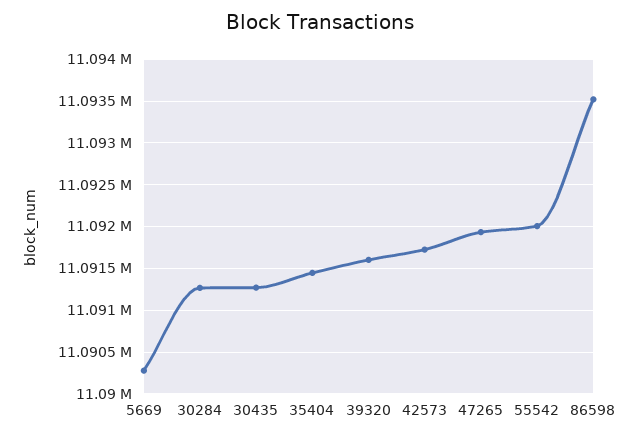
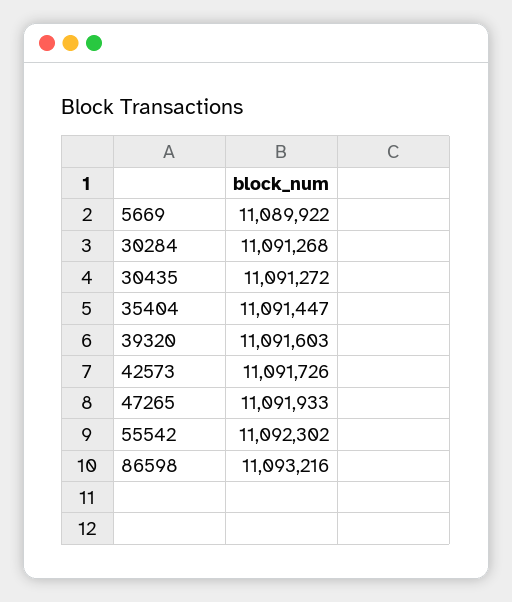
  {
-   "5669": 11090300,
+   "5669": 11089922,
    "30284": 11091268,
    "30435": 11091272,
    "35404": 11091447,
    "39320": 11091603,
    "42573": 11091726,
    "47265": 11091933,
-   "55542": 11092000,
+   "55542": 11092302,
-   "86598": 11093500
+   "86598": 11093216
  }

